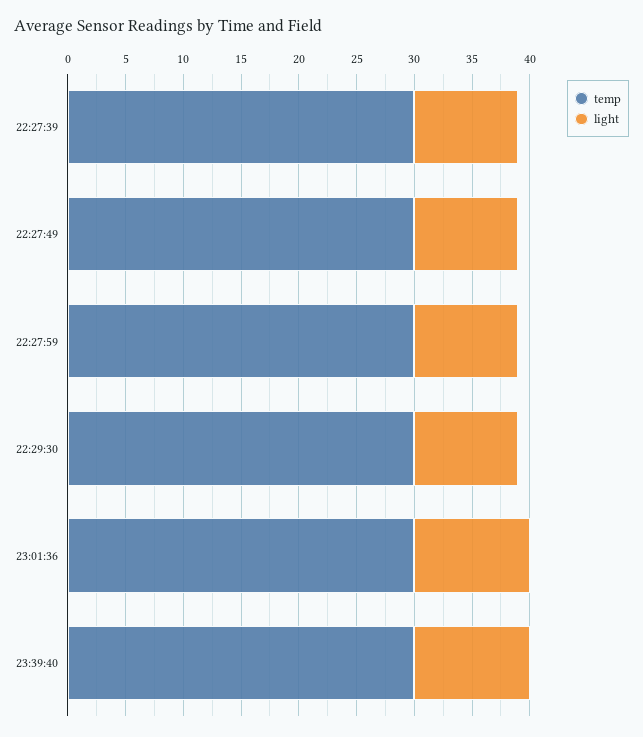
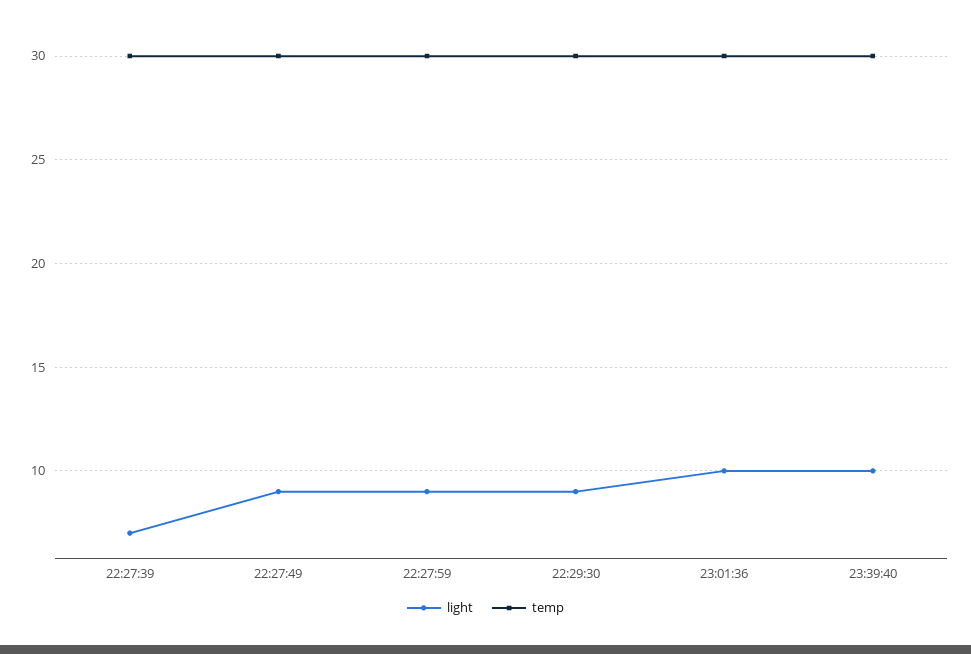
  {
    "temp": {
      "22:27:39": 30,
      "22:27:49": 30,
      "22:27:59": 30,
      "22:29:30": 30,
      "23:01:36": 30,
      "23:39:40": 30
    },
    "light": {
-     "22:27:39": 9,
+     "22:27:39": 7,
      "22:27:49": 9,
      "22:27:59": 9,
      "22:29:30": 9,
      "23:01:36": 10,
      "23:39:40": 10
    }
  }

